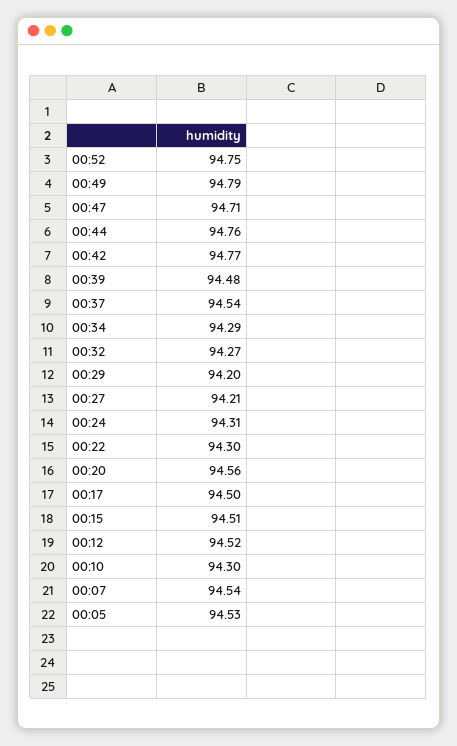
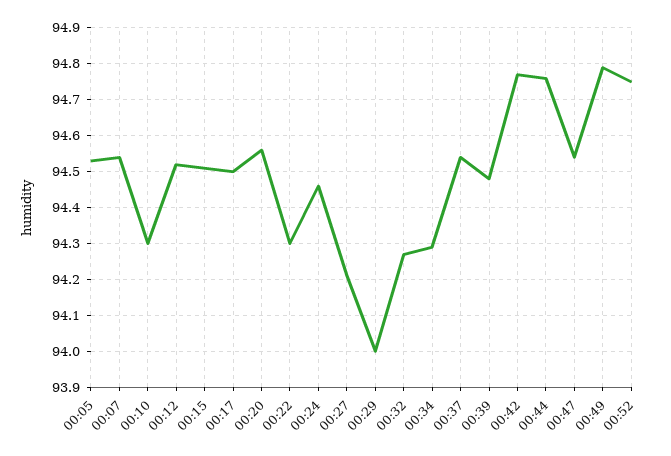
  {
    "00:52": 94.75,
    "00:49": 94.79,
-   "00:47": 94.71,
+   "00:47": 94.55,
    "00:44": 94.76,
    "00:42": 94.77,
    "00:39": 94.48,
    "00:37": 94.54,
    "00:34": 94.29,
    "00:32": 94.27,
-   "00:29": 94.2,
+   "00:29": 94,
    "00:27": 94.21,
-   "00:24": 94.31,
+   "00:24": 94.45,
    "00:22": 94.3,
    "00:20": 94.56,
    "00:17": 94.5,
    "00:15": 94.51,
    "00:12": 94.52,
    "00:10": 94.3,
    "00:07": 94.54,
    "00:05": 94.53
  }

